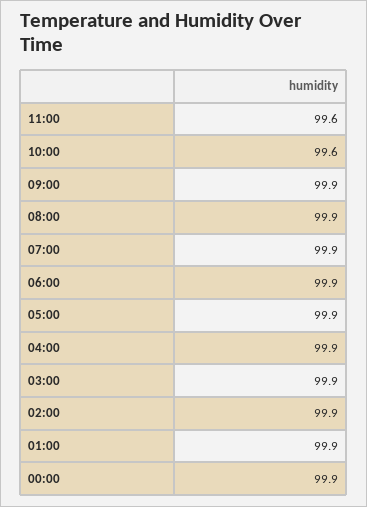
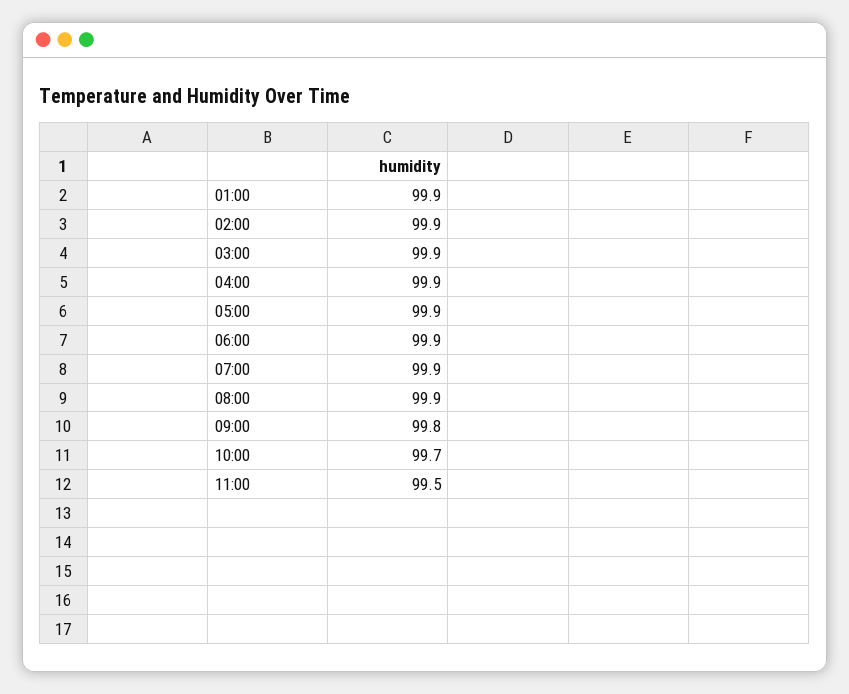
  {
-   "11:00": 99.6,
+   "11:00": 99.5,
-   "10:00": 99.6,
+   "10:00": 99.7,
-   "09:00": 99.9,
+   "09:00": 99.8,
    "08:00": 99.9,
    "07:00": 99.9,
    "06:00": 99.9,
    "05:00": 99.9,
    "04:00": 99.9,
    "03:00": 99.9,
    "02:00": 99.9,
-   "01:00": 99.9,
+   "01:00": 99.9
-   "00:00": 99.9
  }

